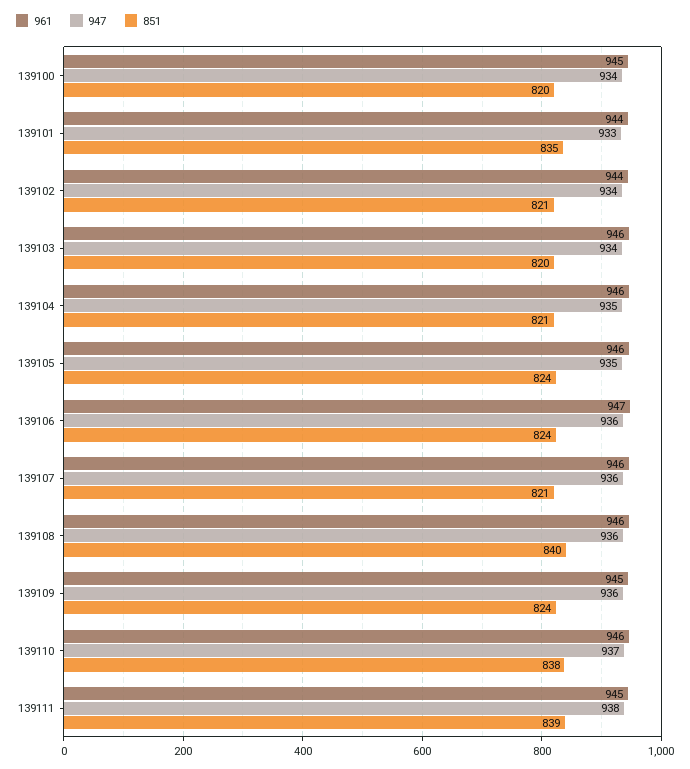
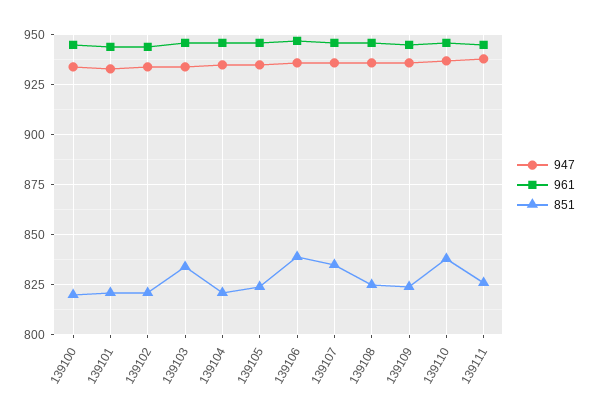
  {
    "961": {
      "139100": 945,
      "139101": 944,
      "139102": 944,
      "139103": 946,
      "139104": 946,
      "139105": 946,
      "139106": 947,
      "139107": 946,
      "139108": 946,
      "139109": 945,
      "139110": 946,
      "139111": 945
    },
    "947": {
      "139100": 934,
      "139101": 933,
      "139102": 934,
      "139103": 934,
      "139104": 935,
      "139105": 935,
      "139106": 936,
      "139107": 936,
      "139108": 936,
      "139109": 936,
      "139110": 937,
      "139111": 938
    },
    "851": {
      "139100": 820,
-     "139101": 835,
+     "139101": 820,
      "139102": 821,
-     "139103": 820,
+     "139103": 835,
      "139104": 821,
      "139105": 824,
-     "139106": 824,
+     "139106": 840,
-     "139107": 821,
+     "139107": 835,
-     "139108": 840,
+     "139108": 825,
      "139109": 824,
      "139110": 838,
-     "139111": 839
+     "139111": 825
    }
  }

